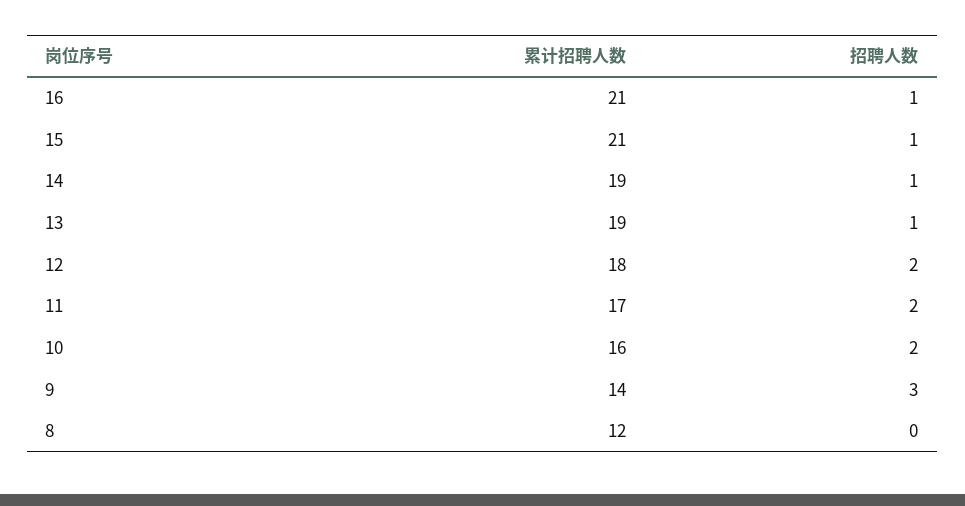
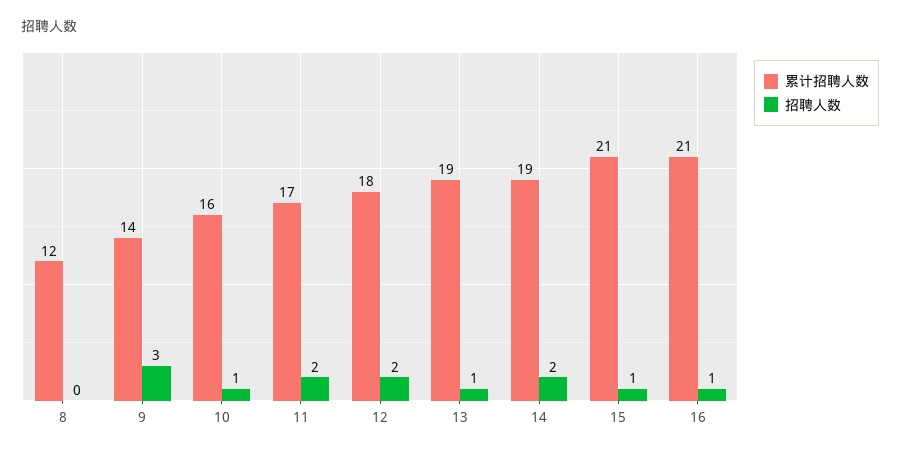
  {
    "累计招聘人数": {
      "16": 21,
      "15": 21,
      "14": 19,
      "13": 19,
      "12": 18,
      "11": 17,
      "10": 16,
      "9": 14,
      "8": 12
    },
    "招聘人数": {
      "16": 1,
      "15": 1,
-     "14": 1,
+     "14": 2,
      "13": 1,
      "12": 2,
      "11": 2,
-     "10": 2,
+     "10": 1,
      "9": 3,
      "8": 0
    }
  }

